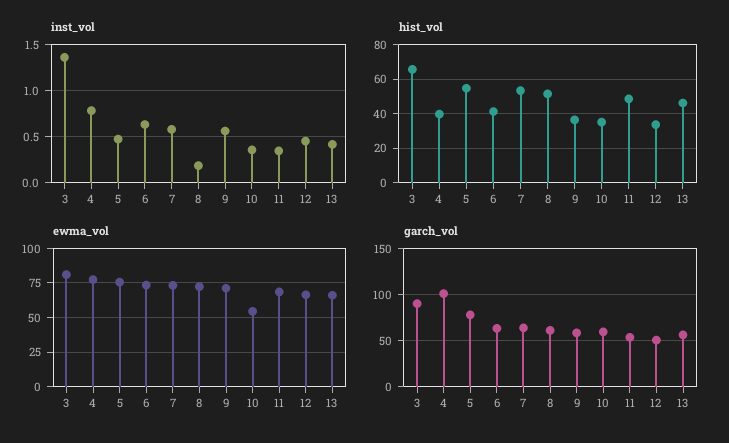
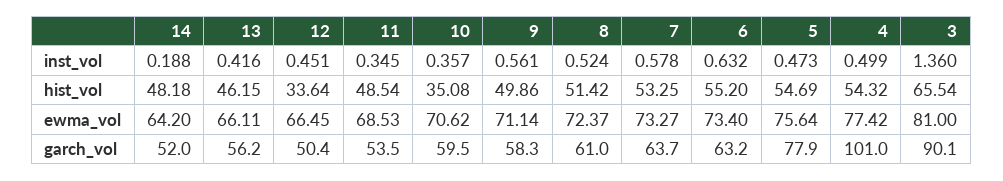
  {
    "inst_vol": {
      "3": 1.36,
-     "4": 0.8,
+     "4": 0.499,
      "5": 0.473,
      "6": 0.632,
      "7": 0.578,
-     "8": 0.2,
+     "8": 0.524,
      "9": 0.561,
      "10": 0.357,
      "11": 0.345,
      "12": 0.451,
-     "13": 0.416
+     "13": 0.416,
+     "14": 0.188
    },
    "hist_vol": {
      "3": 65.54,
-     "4": 40,
+     "4": 54.32,
      "5": 54.69,
-     "6": 40,
+     "6": 55.2,
      "7": 53.25,
      "8": 51.42,
-     "9": 35,
+     "9": 49.86,
      "10": 35.08,
      "11": 48.54,
      "12": 33.64,
-     "13": 46.15
+     "13": 46.15,
+     "14": 48.18
    },
    "ewma_vol": {
      "3": 81,
      "4": 77.42,
      "5": 75.64,
      "6": 73.4,
      "7": 73.27,
      "8": 72.37,
      "9": 71.14,
-     "10": 55,
+     "10": 70.62,
      "11": 68.53,
      "12": 66.45,
-     "13": 66.11
+     "13": 66.11,
+     "14": 64.2
    },
    "garch_vol": {
      "3": 90.1,
      "4": 101,
      "5": 77.9,
      "6": 63.2,
      "7": 63.7,
      "8": 61,
      "9": 58.3,
      "10": 59.5,
      "11": 53.5,
      "12": 50.4,
-     "13": 56.2
+     "13": 56.2,
+     "14": 52
    }
  }

